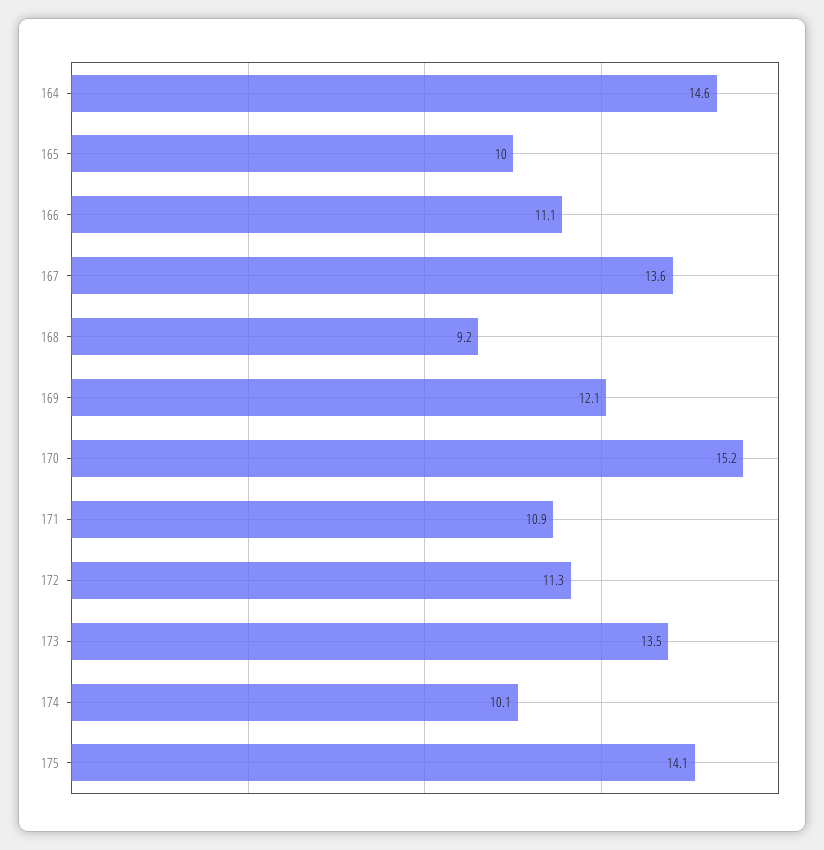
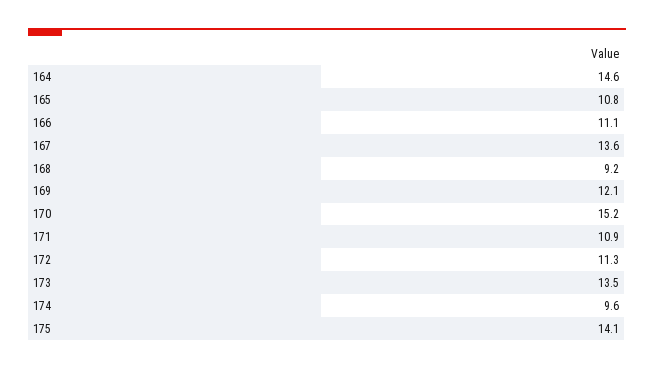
  {
    "164": 14.6,
-   "165": 10,
+   "165": 10.8,
    "166": 11.1,
    "167": 13.6,
    "168": 9.2,
    "169": 12.1,
    "170": 15.2,
    "171": 10.9,
    "172": 11.3,
    "173": 13.5,
-   "174": 10.1,
+   "174": 9.6,
    "175": 14.1
  }

